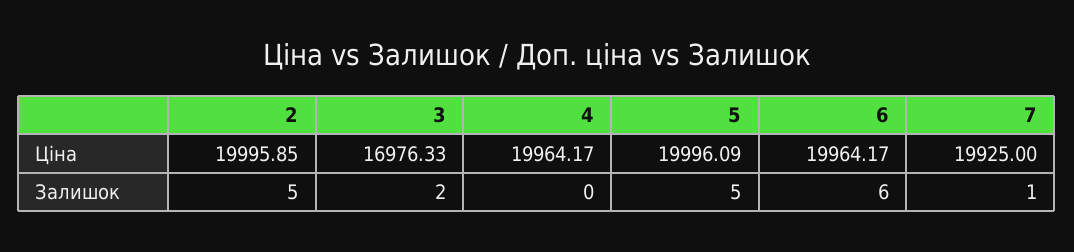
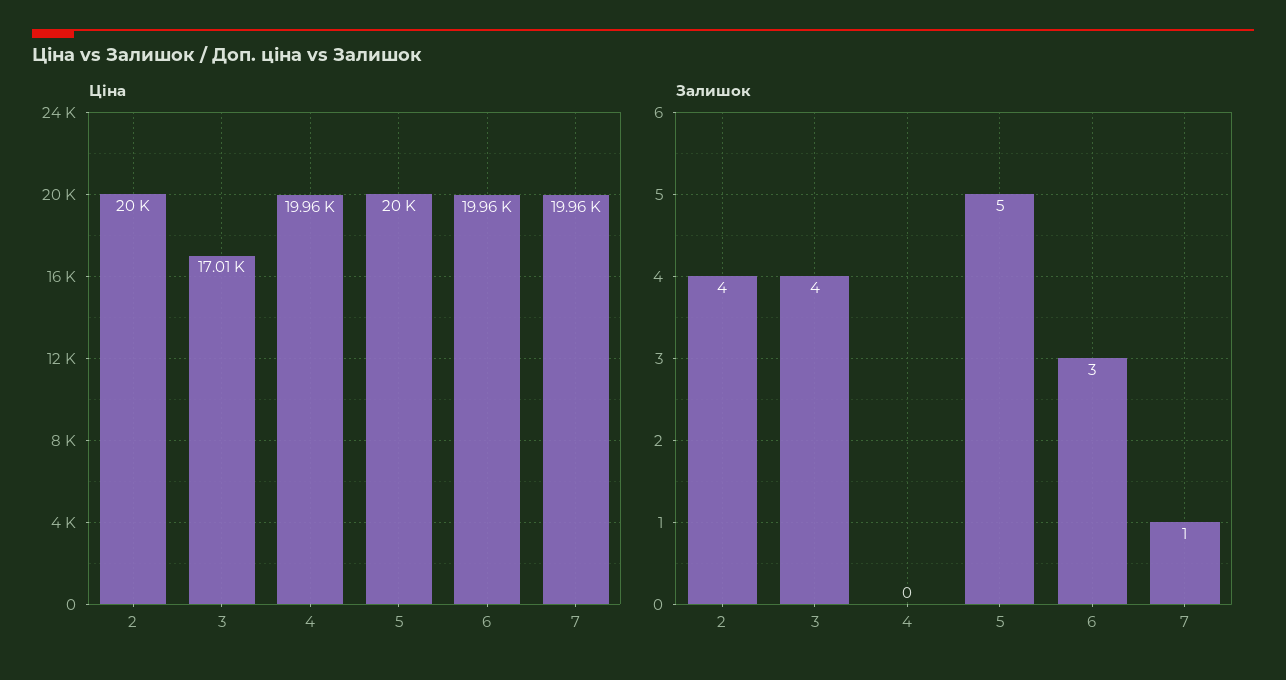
  {
    "Ціна": {
      "2": 19995.85,
-     "3": 16976.33,
+     "3": 17010,
      "4": 19964.17,
      "5": 19996.09,
      "6": 19964.17,
-     "7": 19925
+     "7": 19960
    },
    "Залишок": {
-     "2": 5,
+     "2": 4,
-     "3": 2,
+     "3": 4,
      "4": 0,
      "5": 5,
-     "6": 6,
+     "6": 3,
      "7": 1
    }
  }

